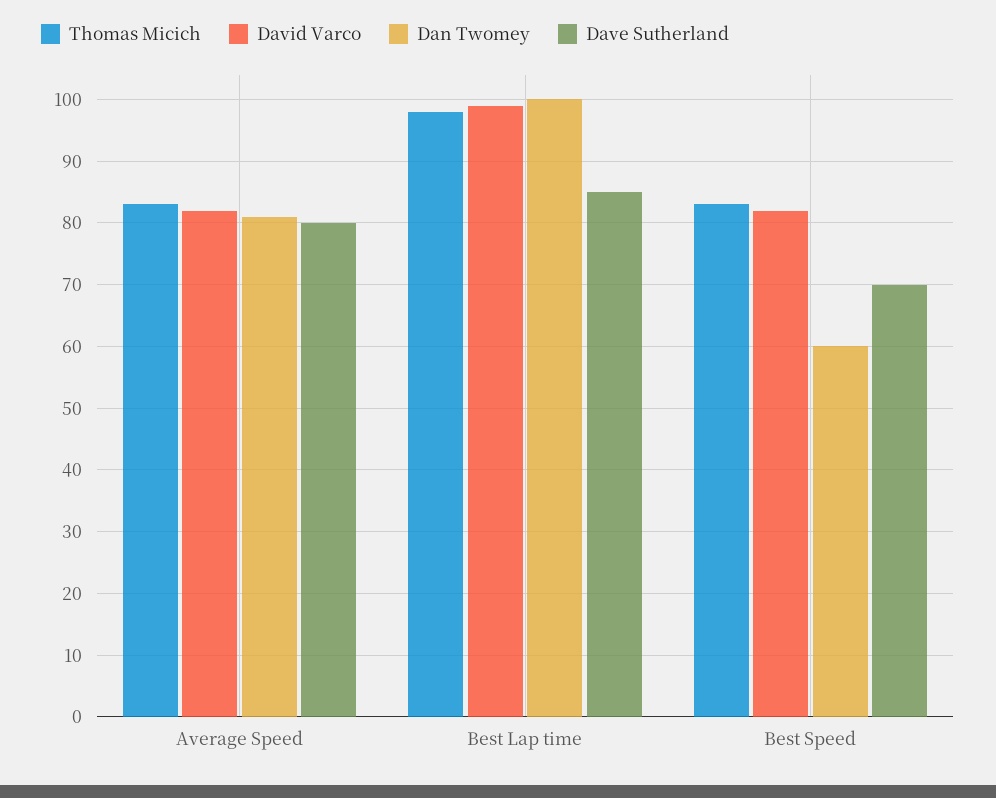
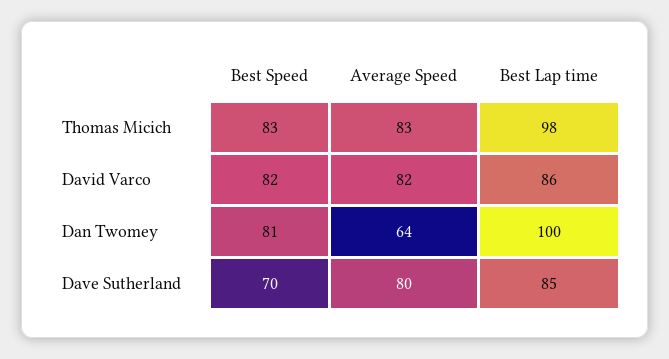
  {
    "Thomas Micich": {
      "Average Speed": 83,
      "Best Lap time": 98,
      "Best Speed": 83
    },
    "David Varco": {
      "Average Speed": 82,
-     "Best Lap time": 99,
+     "Best Lap time": 86,
      "Best Speed": 82
    },
    "Dan Twomey": {
-     "Average Speed": 81,
+     "Average Speed": 64,
      "Best Lap time": 100,
-     "Best Speed": 60
+     "Best Speed": 81
    },
    "Dave Sutherland": {
      "Average Speed": 80,
      "Best Lap time": 85,
      "Best Speed": 70
    }
  }

